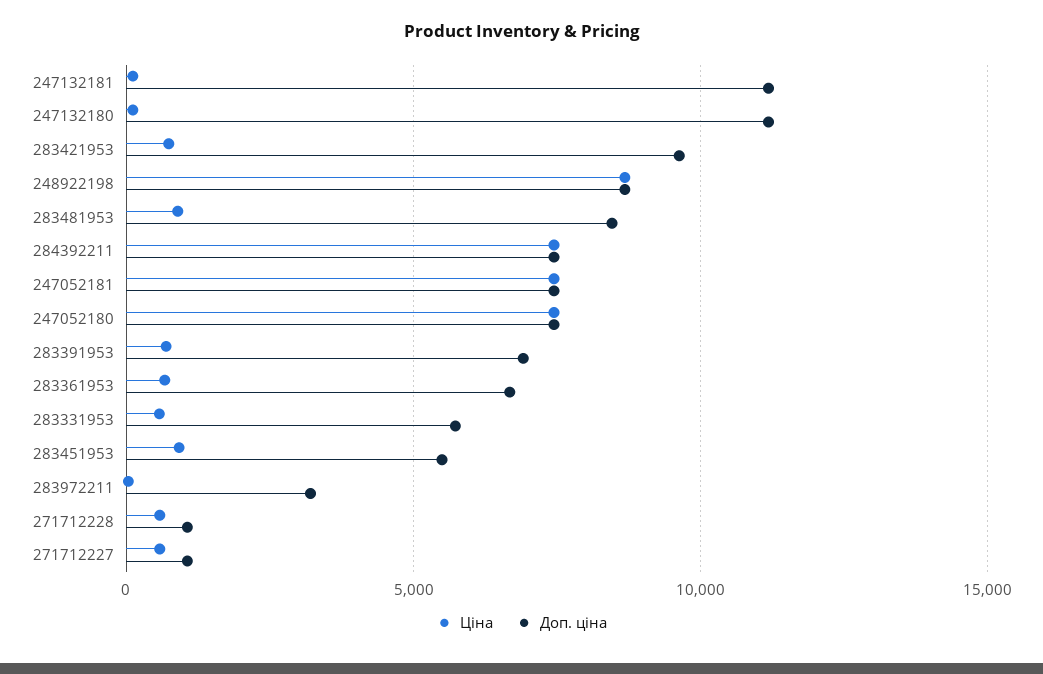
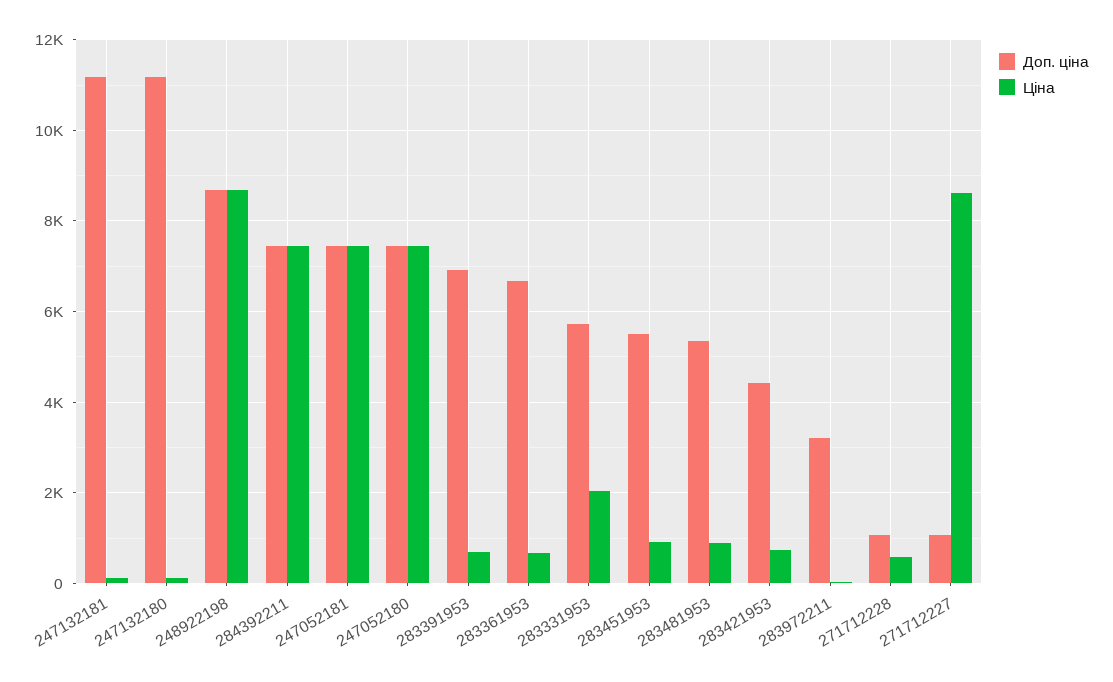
  {
    "Ціна": {
      "247132181": 200,
      "247132180": 200,
      "283421953": 800,
      "248922198": 8600,
      "283481953": 800,
      "284392211": 7400,
      "247052181": 7400,
      "247052180": 7400,
      "283391953": 600,
      "283361953": 600,
-     "283331953": 500,
+     "283331953": 2000,
      "283451953": 1000,
      "283972211": 0,
      "271712228": 600,
-     "271712227": 500
+     "271712227": 8600
    },
    "Доп. ціна": {
      "247132181": 11200,
      "247132180": 11200,
-     "283421953": 9500,
+     "283421953": 4400,
      "248922198": 8600,
-     "283481953": 8500,
+     "283481953": 5400,
      "284392211": 7400,
      "247052181": 7400,
      "247052180": 7400,
      "283391953": 7000,
      "283361953": 6600,
      "283331953": 5800,
      "283451953": 5400,
      "283972211": 3200,
      "271712228": 1000,
      "271712227": 1000
    }
  }

